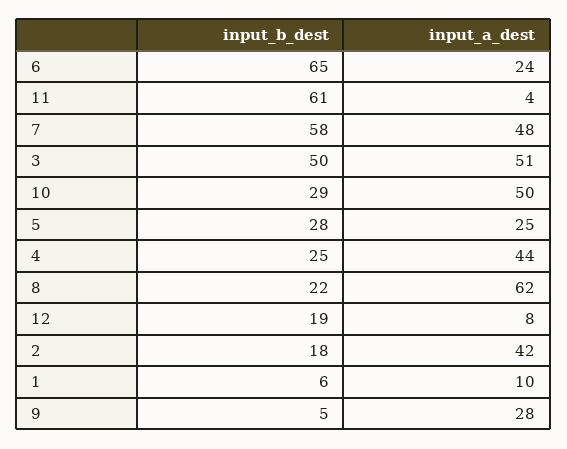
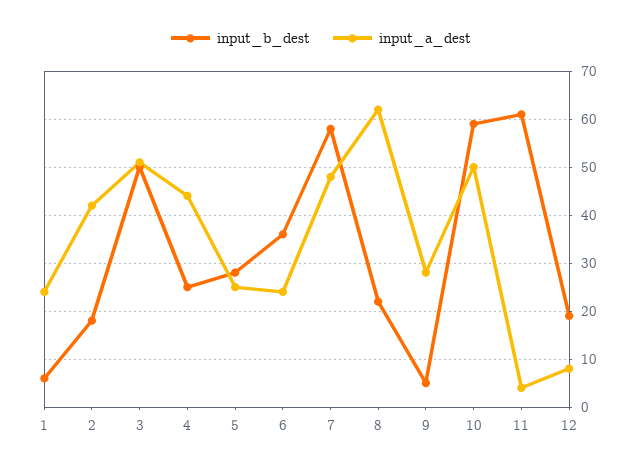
  {
    "input_b_dest": {
-     "6": 65,
+     "6": 35,
      "11": 61,
      "7": 58,
      "3": 50,
-     "10": 29,
+     "10": 60,
      "5": 28,
      "4": 25,
      "8": 22,
      "12": 19,
      "2": 18,
      "1": 6,
      "9": 5
    },
    "input_a_dest": {
      "6": 24,
      "11": 4,
      "7": 48,
      "3": 51,
      "10": 50,
      "5": 25,
      "4": 44,
      "8": 62,
      "12": 8,
      "2": 42,
-     "1": 10,
+     "1": 25,
      "9": 28
    }
  }

